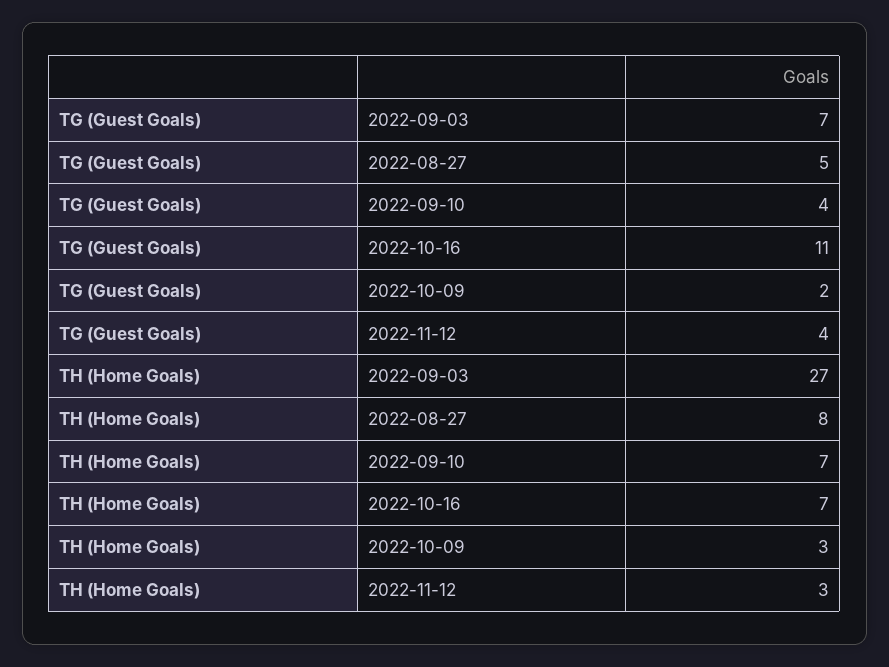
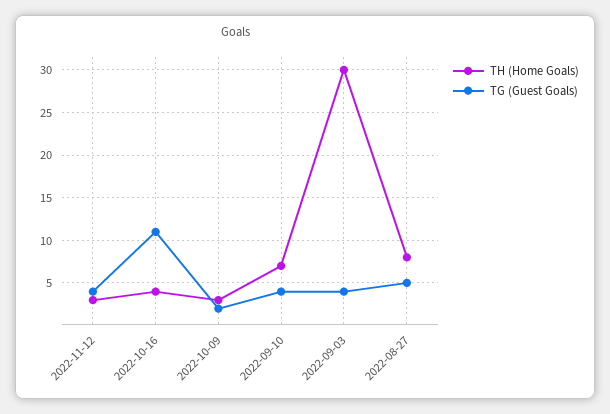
  {
    "TG (Guest Goals)": {
-     "2022-09-03": 7,
+     "2022-09-03": 4,
      "2022-08-27": 5,
      "2022-09-10": 4,
      "2022-10-16": 11,
      "2022-10-09": 2,
      "2022-11-12": 4
    },
    "TH (Home Goals)": {
-     "2022-09-03": 27,
+     "2022-09-03": 30,
      "2022-08-27": 8,
      "2022-09-10": 7,
-     "2022-10-16": 7,
+     "2022-10-16": 4,
      "2022-10-09": 3,
      "2022-11-12": 3
    }
  }

